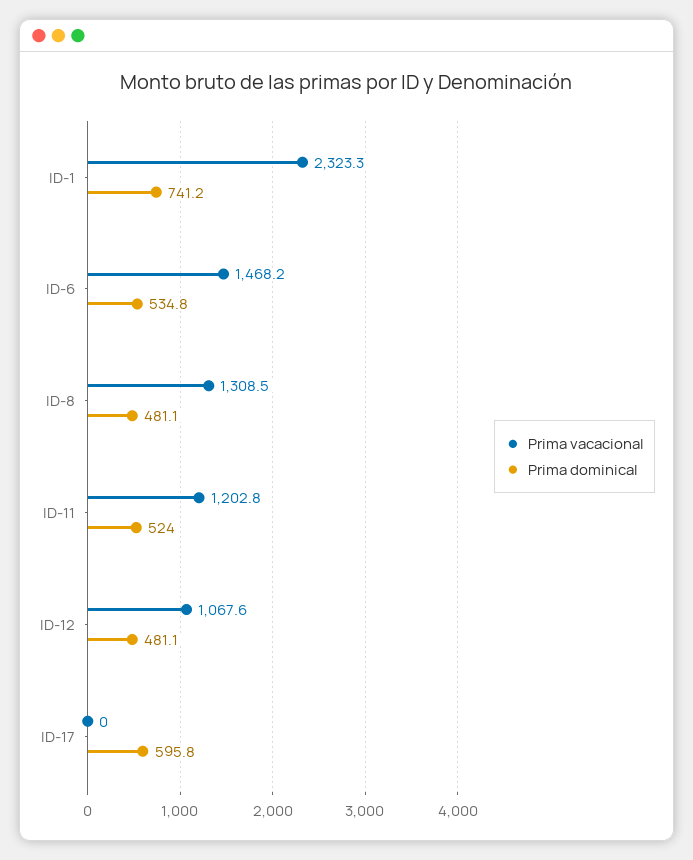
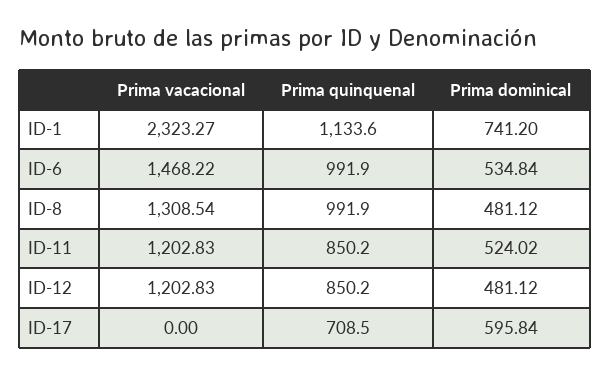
  {
    "Prima vacacional": {
      "ID-1": 2323.27,
      "ID-6": 1468.22,
      "ID-8": 1308.54,
      "ID-11": 1202.83,
-     "ID-12": 1067.6,
+     "ID-12": 1202.83,
      "ID-17": 0
    },
    "Prima dominical": {
      "ID-1": 741.2,
      "ID-6": 534.84,
      "ID-8": 481.12,
      "ID-11": 524.02,
      "ID-12": 481.12,
      "ID-17": 595.84
-   }
+   },
+   "Prima quinquenal": {
+     "ID-1": 1133.6,
+     "ID-6": 991.9,
+     "ID-8": 991.9,
+     "ID-11": 850.2,
+     "ID-12": 850.2,
+     "ID-17": 708.5
+   }
  }

